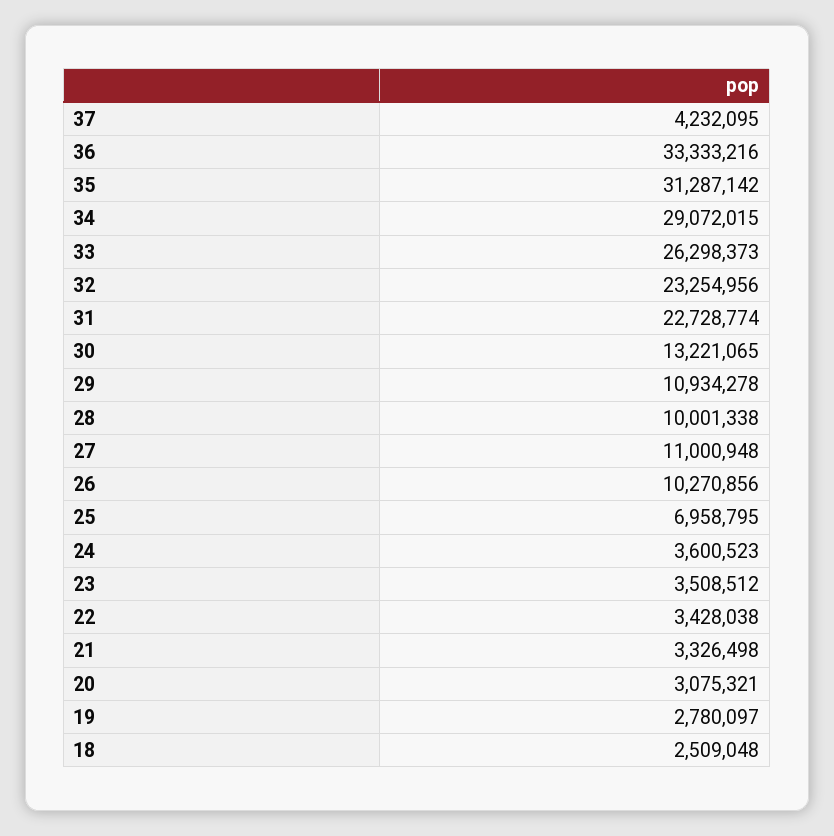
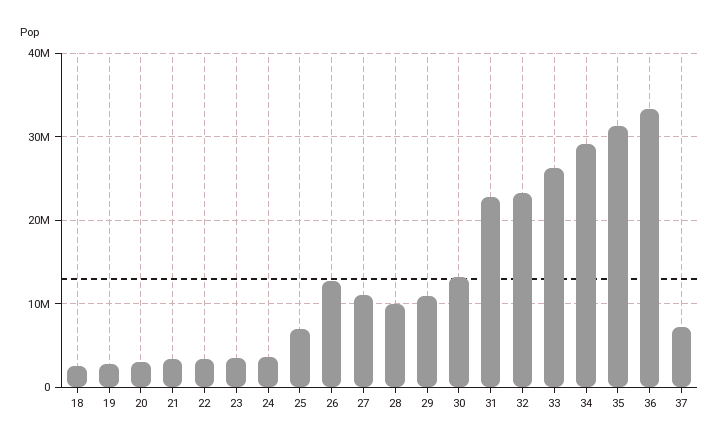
  {
-   "37": 4232095,
+   "37": 7000000,
    "36": 33333216,
    "35": 31287142,
    "34": 29072015,
    "33": 26298373,
    "32": 23254956,
    "31": 22728774,
    "30": 13221065,
    "29": 10934278,
    "28": 10001338,
    "27": 11000948,
-   "26": 10270856,
+   "26": 13000000,
    "25": 6958795,
    "24": 3600523,
    "23": 3508512,
    "22": 3428038,
    "21": 3326498,
    "20": 3075321,
    "19": 2780097,
    "18": 2509048
  }

